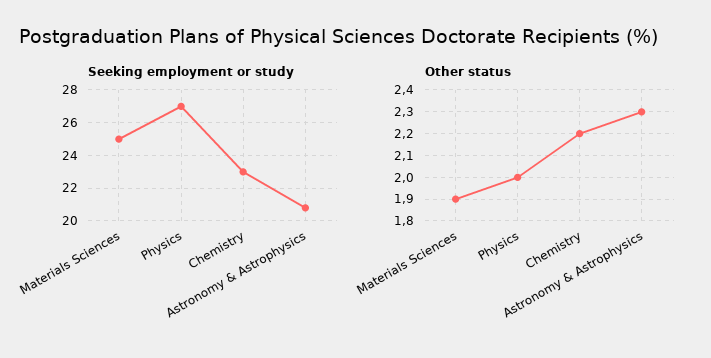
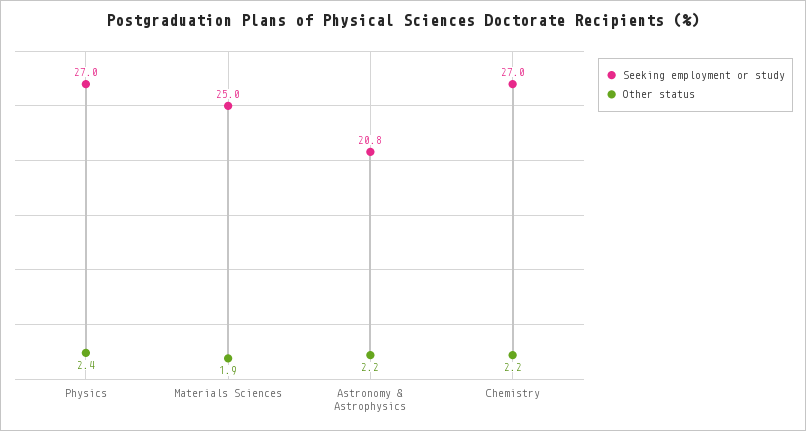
  {
    "Seeking employment or study": {
      "Materials Sciences": 25,
      "Physics": 27,
-     "Chemistry": 23,
+     "Chemistry": 27,
      "Astronomy & Astrophysics": 20.8
    },
    "Other status": {
      "Materials Sciences": 1.9,
-     "Physics": 2,
+     "Physics": 2.4,
      "Chemistry": 2.2,
-     "Astronomy & Astrophysics": 2.3
+     "Astronomy & Astrophysics": 2.2
    }
  }

